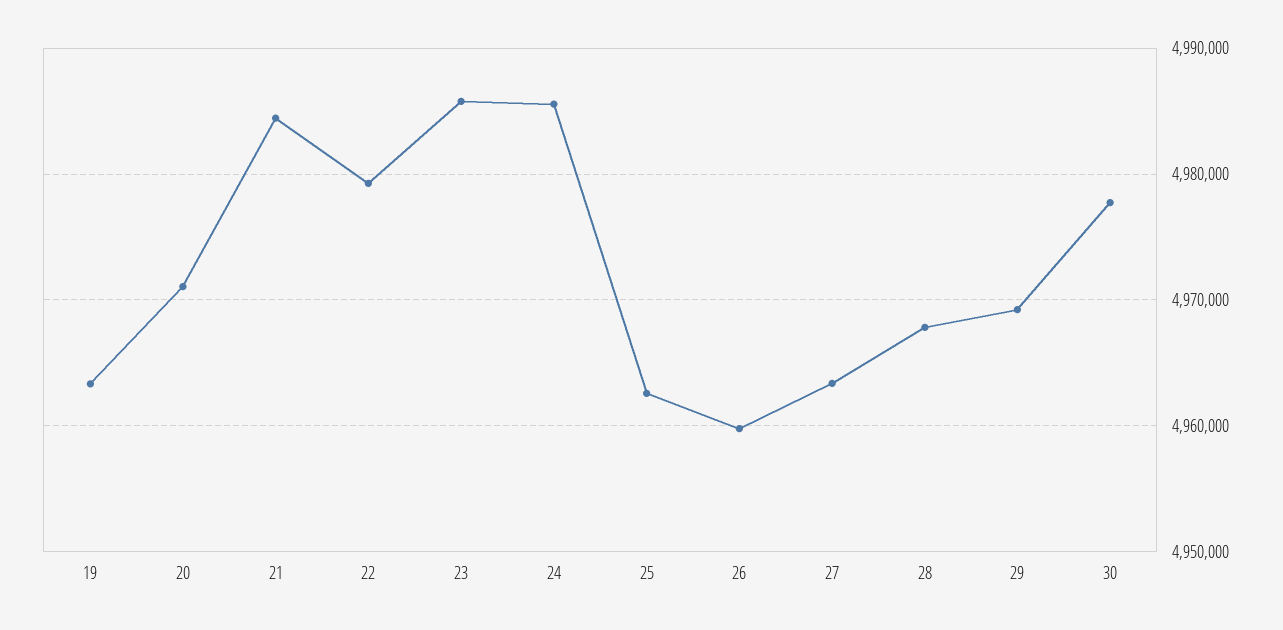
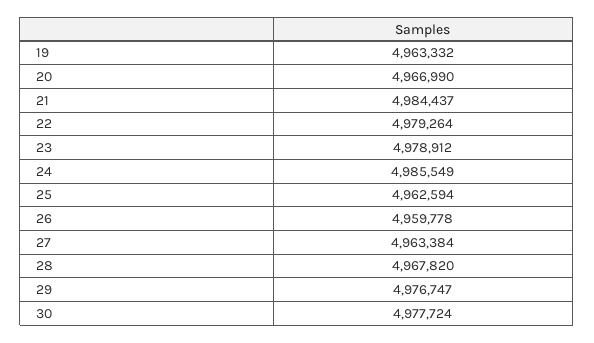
  {
    "19": 4963332,
-   "20": 4971000,
+   "20": 4966990,
    "21": 4984437,
    "22": 4979264,
-   "23": 4986000,
+   "23": 4978912,
    "24": 4985549,
    "25": 4962594,
    "26": 4959778,
    "27": 4963384,
    "28": 4967820,
-   "29": 4969000,
+   "29": 4976747,
    "30": 4977724
  }

